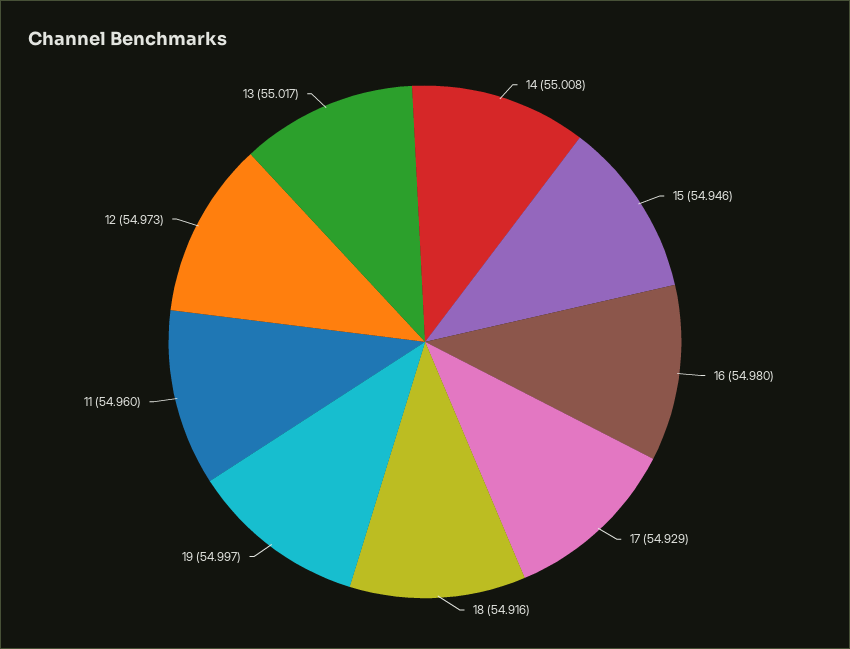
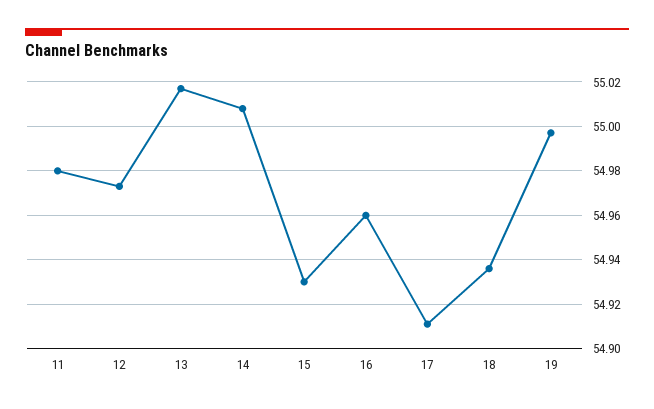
  {
    "14": 55.008,
-   "15": 54.946,
+   "15": 54.93,
-   "16": 54.98,
+   "16": 54.96,
-   "17": 54.929,
+   "17": 54.91,
-   "18": 54.916,
+   "18": 54.935,
    "19": 54.997,
-   "11": 54.96,
+   "11": 54.98,
    "12": 54.973,
    "13": 55.017
  }

